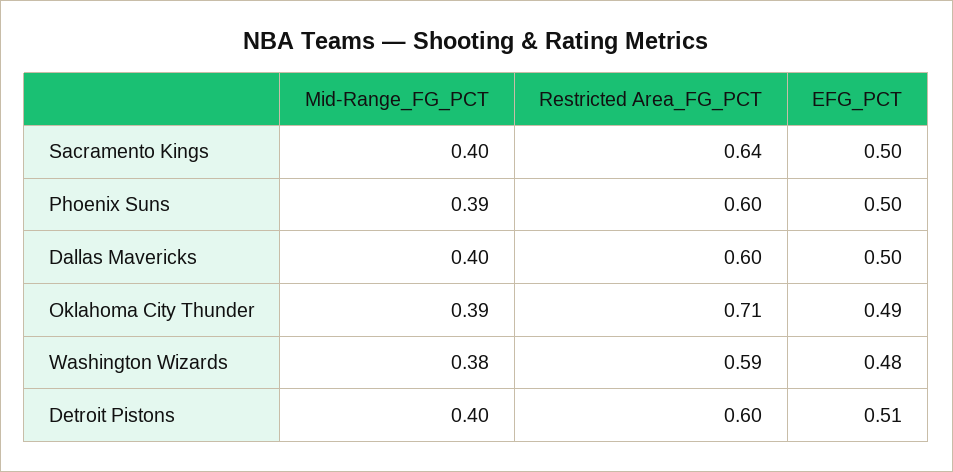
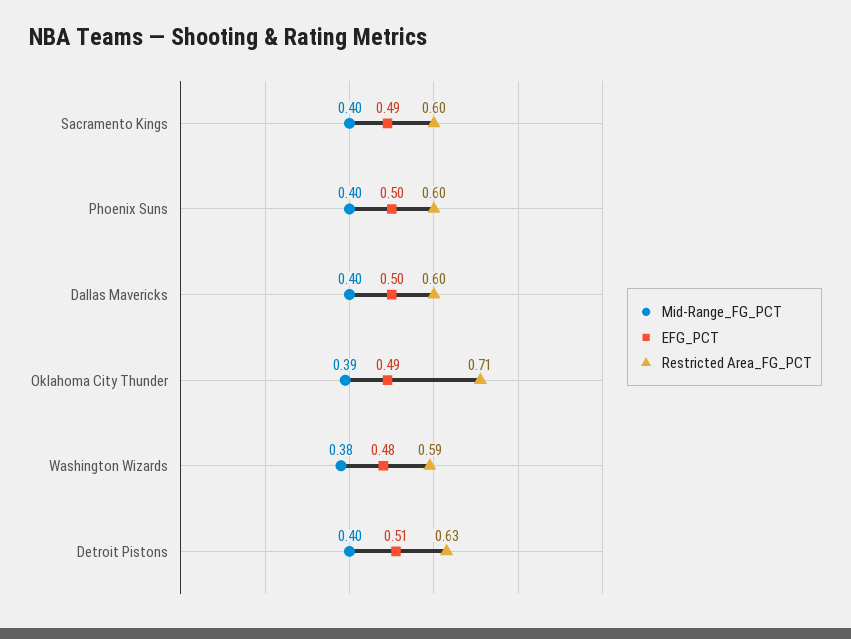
  {
    "Mid-Range_FG_PCT": {
      "Sacramento Kings": 0.4,
-     "Phoenix Suns": 0.39,
+     "Phoenix Suns": 0.4,
      "Dallas Mavericks": 0.4,
      "Oklahoma City Thunder": 0.39,
      "Washington Wizards": 0.38,
      "Detroit Pistons": 0.4
    },
    "Restricted Area_FG_PCT": {
-     "Sacramento Kings": 0.64,
+     "Sacramento Kings": 0.6,
      "Phoenix Suns": 0.6,
      "Dallas Mavericks": 0.6,
      "Oklahoma City Thunder": 0.71,
      "Washington Wizards": 0.59,
-     "Detroit Pistons": 0.6
+     "Detroit Pistons": 0.63
    },
    "EFG_PCT": {
-     "Sacramento Kings": 0.5,
+     "Sacramento Kings": 0.49,
      "Phoenix Suns": 0.5,
      "Dallas Mavericks": 0.5,
      "Oklahoma City Thunder": 0.49,
      "Washington Wizards": 0.48,
      "Detroit Pistons": 0.51
    }
  }

